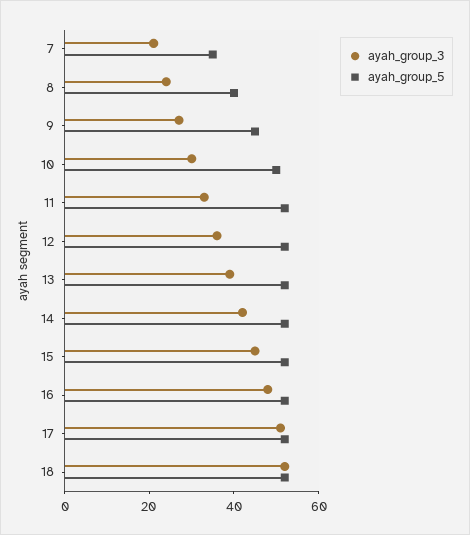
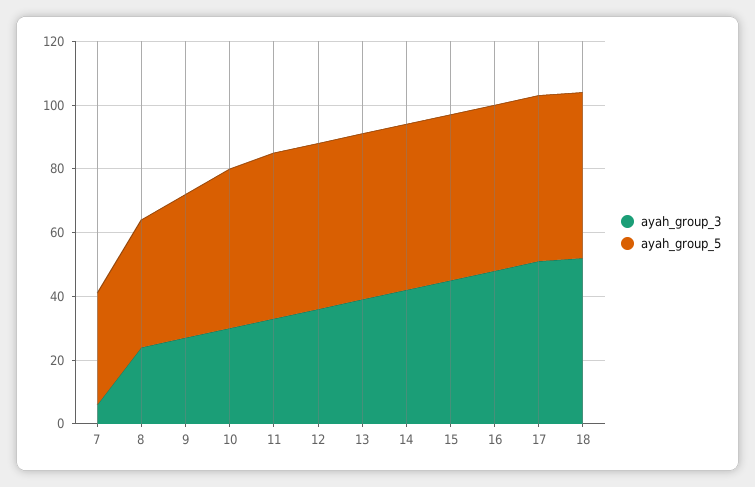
  {
    "ayah_group_3": {
-     "7": 20,
+     "7": 5,
      "8": 25,
      "9": 25,
      "10": 30,
      "11": 35,
      "12": 35,
      "13": 40,
      "14": 40,
      "15": 45,
      "16": 50,
      "17": 50,
      "18": 50
    },
    "ayah_group_5": {
      "7": 35,
      "8": 40,
      "9": 45,
      "10": 50,
      "11": 50,
      "12": 50,
      "13": 50,
      "14": 50,
      "15": 50,
      "16": 50,
      "17": 50,
      "18": 50
    }
  }

